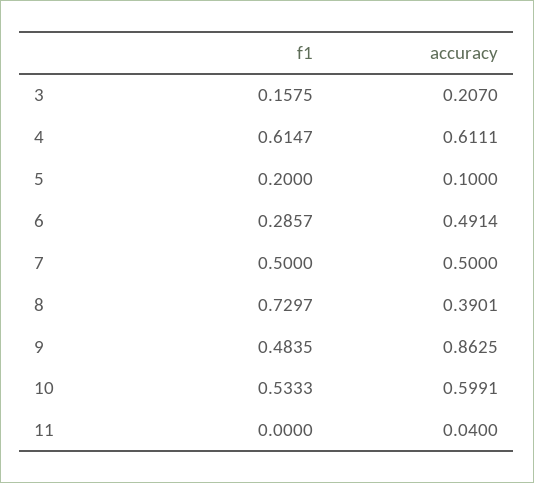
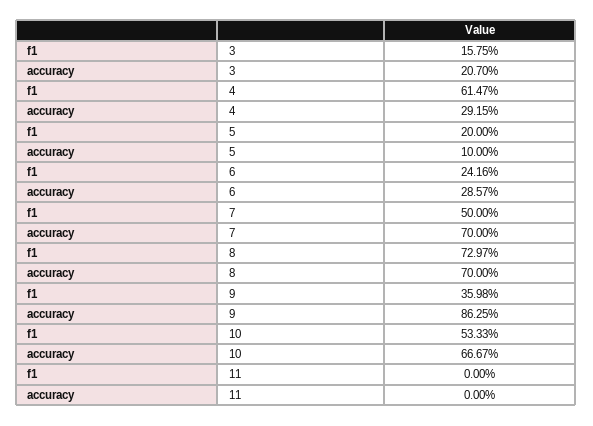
  {
    "f1": {
      "3": 0.1575,
      "4": 0.6147,
      "5": 0.2,
-     "6": 0.2857,
+     "6": 0.2416,
      "7": 0.5,
      "8": 0.7297,
-     "9": 0.4835,
+     "9": 0.3598,
      "10": 0.5333,
      "11": 0
    },
    "accuracy": {
      "3": 0.207,
-     "4": 0.6111,
+     "4": 0.2915,
      "5": 0.1,
-     "6": 0.4914,
+     "6": 0.2857,
-     "7": 0.5,
+     "7": 0.7,
-     "8": 0.3901,
+     "8": 0.7,
      "9": 0.8625,
-     "10": 0.5991,
+     "10": 0.6667,
-     "11": 0.04
+     "11": 0
    }
  }

